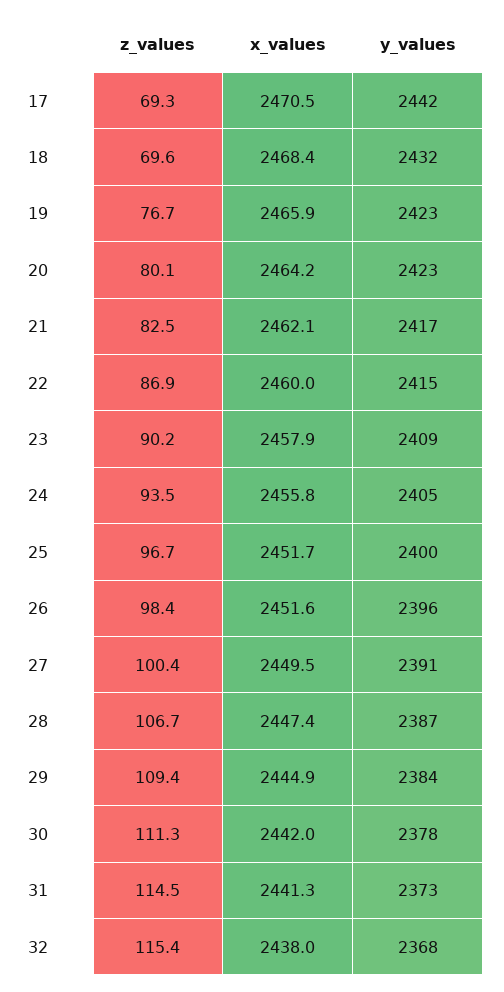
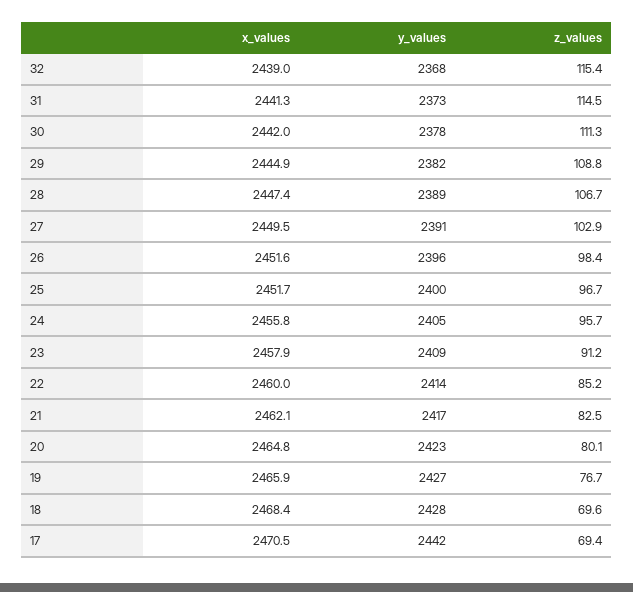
  {
    "z_values": {
-     "17": 69.3,
+     "17": 69.4,
      "18": 69.6,
      "19": 76.7,
      "20": 80.1,
      "21": 82.5,
-     "22": 86.9,
+     "22": 85.2,
-     "23": 90.2,
+     "23": 91.2,
-     "24": 93.5,
+     "24": 95.7,
      "25": 96.7,
      "26": 98.4,
-     "27": 100.4,
+     "27": 102.9,
      "28": 106.7,
-     "29": 109.4,
+     "29": 108.8,
      "30": 111.3,
      "31": 114.5,
      "32": 115.4
    },
    "x_values": {
      "17": 2470.5,
      "18": 2468.4,
      "19": 2465.9,
-     "20": 2464.2,
+     "20": 2464.8,
      "21": 2462.1,
      "22": 2460,
      "23": 2457.9,
      "24": 2455.8,
      "25": 2451.7,
      "26": 2451.6,
      "27": 2449.5,
      "28": 2447.4,
      "29": 2444.9,
      "30": 2442,
      "31": 2441.3,
-     "32": 2438
+     "32": 2439
    },
    "y_values": {
      "17": 2442,
-     "18": 2432,
+     "18": 2428,
-     "19": 2423,
+     "19": 2427,
      "20": 2423,
      "21": 2417,
-     "22": 2415,
+     "22": 2414,
      "23": 2409,
      "24": 2405,
      "25": 2400,
      "26": 2396,
      "27": 2391,
-     "28": 2387,
+     "28": 2389,
-     "29": 2384,
+     "29": 2382,
      "30": 2378,
      "31": 2373,
      "32": 2368
    }
  }

